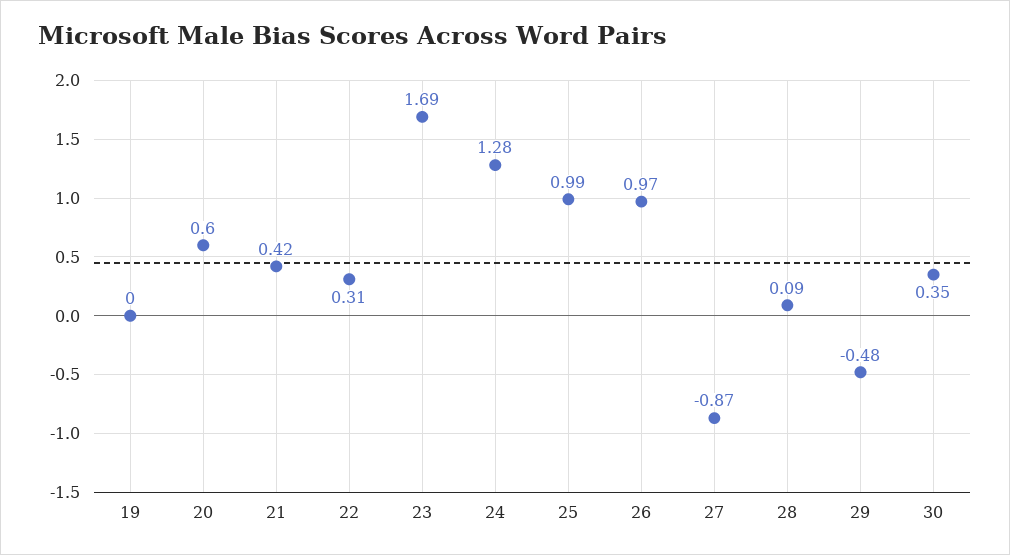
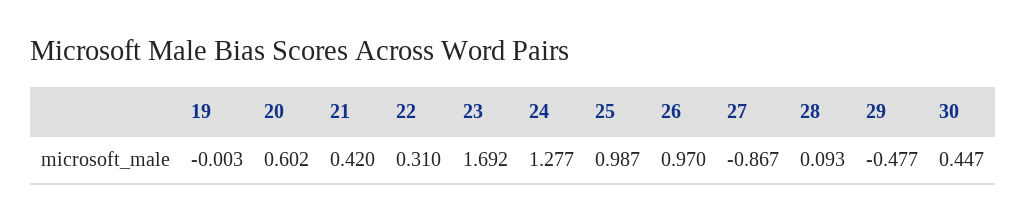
  {
    "19": -0.003,
    "20": 0.602,
    "21": 0.42,
    "22": 0.31,
    "23": 1.692,
    "24": 1.277,
    "25": 0.987,
    "26": 0.97,
    "27": -0.867,
    "28": 0.093,
    "29": -0.477,
-   "30": 0.35
+   "30": 0.447
  }

